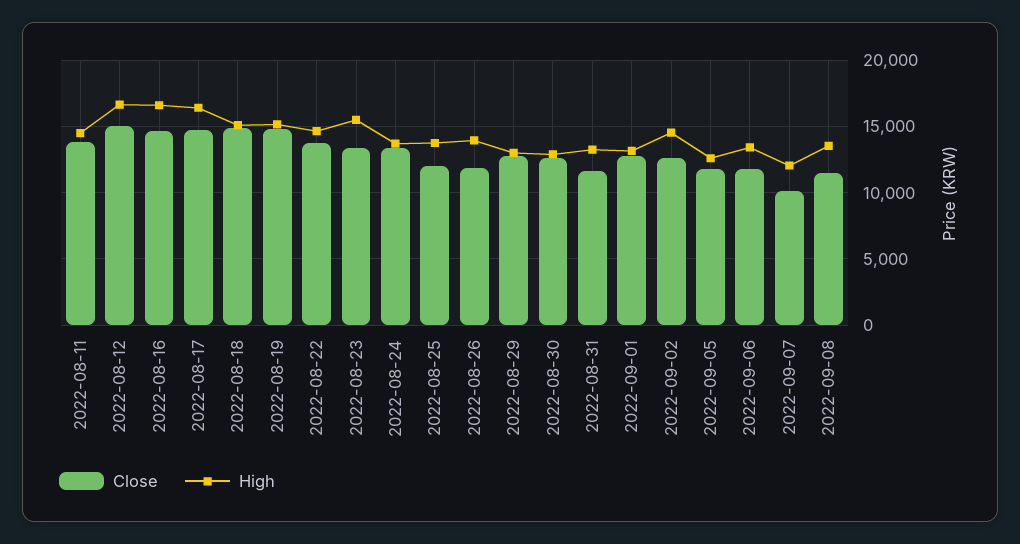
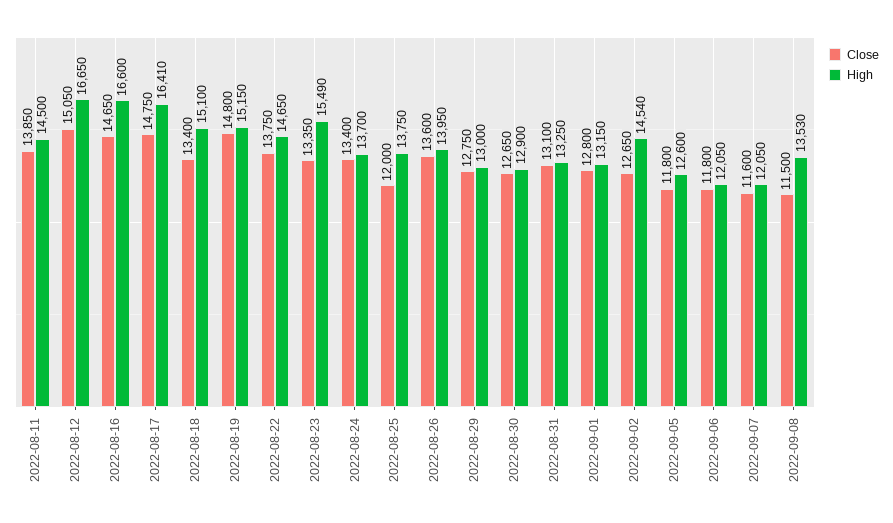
  {
    "Close": {
      "2022-08-11": 13850,
      "2022-08-12": 15050,
      "2022-08-16": 14650,
      "2022-08-17": 14750,
-     "2022-08-18": 15000,
+     "2022-08-18": 13400,
      "2022-08-19": 14800,
      "2022-08-22": 13750,
      "2022-08-23": 13350,
      "2022-08-24": 13400,
      "2022-08-25": 12000,
-     "2022-08-26": 12000,
+     "2022-08-26": 13600,
      "2022-08-29": 12750,
      "2022-08-30": 12650,
-     "2022-08-31": 11500,
+     "2022-08-31": 13100,
      "2022-09-01": 12800,
      "2022-09-02": 12650,
      "2022-09-05": 11800,
      "2022-09-06": 11800,
-     "2022-09-07": 10000,
+     "2022-09-07": 11600,
      "2022-09-08": 11500
    },
    "High": {
      "2022-08-11": 14500,
      "2022-08-12": 16650,
      "2022-08-16": 16600,
      "2022-08-17": 16410,
      "2022-08-18": 15100,
      "2022-08-19": 15150,
      "2022-08-22": 14650,
      "2022-08-23": 15490,
      "2022-08-24": 13700,
      "2022-08-25": 13750,
      "2022-08-26": 13950,
      "2022-08-29": 13000,
      "2022-08-30": 12900,
      "2022-08-31": 13250,
      "2022-09-01": 13150,
      "2022-09-02": 14540,
      "2022-09-05": 12600,
-     "2022-09-06": 13500,
+     "2022-09-06": 12050,
      "2022-09-07": 12050,
      "2022-09-08": 13530
    }
  }

